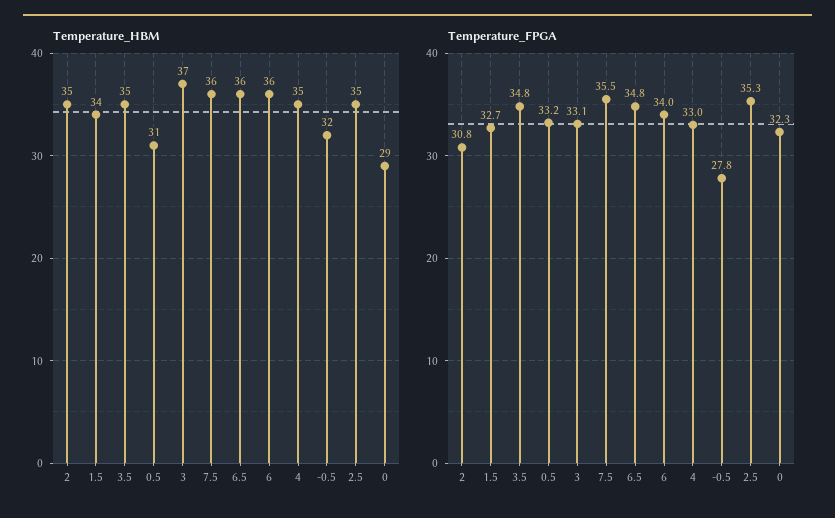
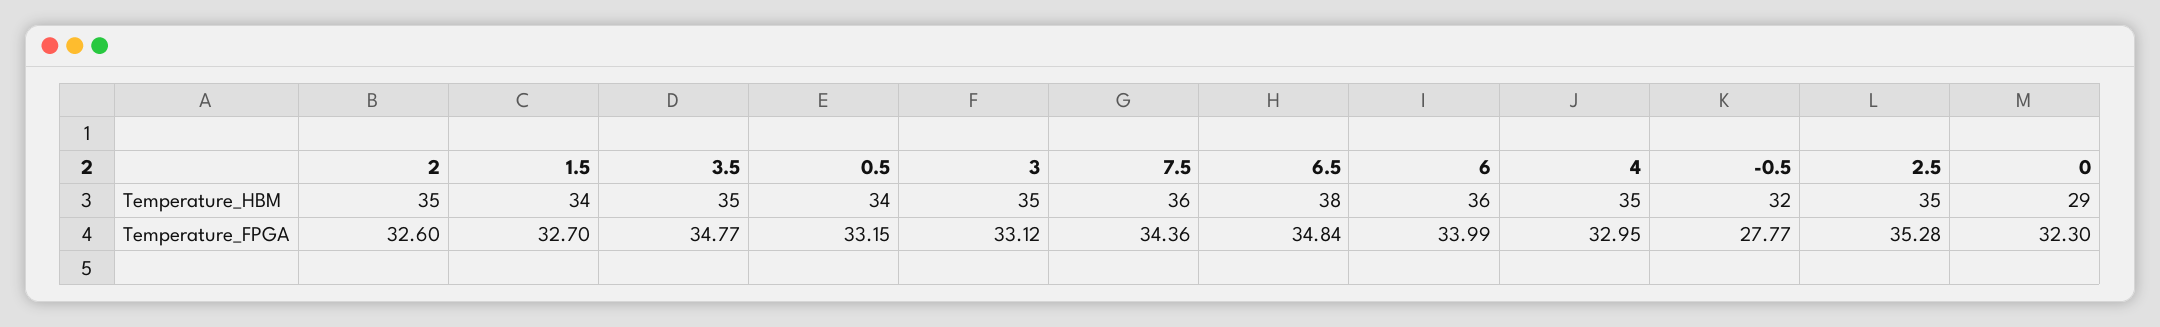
  {
    "Temperature_HBM": {
      "2": 35,
      "1.5": 34,
      "3.5": 35,
-     "0.5": 31,
+     "0.5": 34,
-     "3": 37,
+     "3": 35,
      "7.5": 36,
-     "6.5": 36,
+     "6.5": 38,
      "6": 36,
      "4": 35,
      "-0.5": 32,
      "2.5": 35,
      "0": 29
    },
    "Temperature_FPGA": {
-     "2": 30.8,
+     "2": 32.6,
      "1.5": 32.7,
      "3.5": 34.77,
      "0.5": 33.15,
      "3": 33.12,
-     "7.5": 35.5,
+     "7.5": 34.36,
      "6.5": 34.84,
      "6": 33.99,
      "4": 32.95,
      "-0.5": 27.77,
      "2.5": 35.28,
      "0": 32.3
    }
  }

